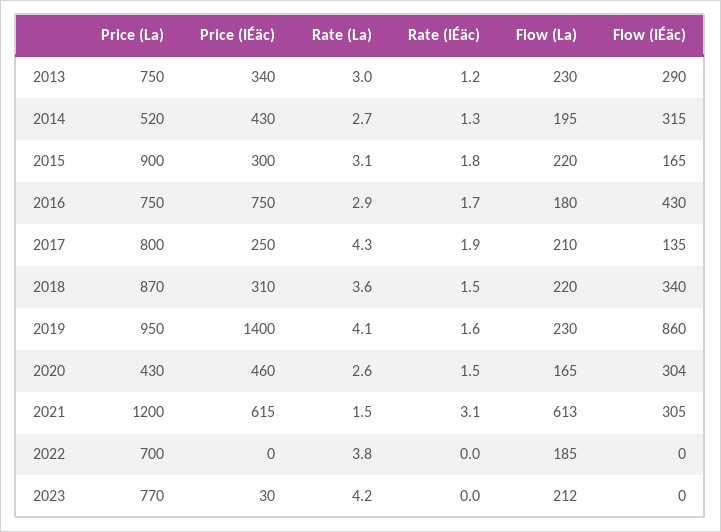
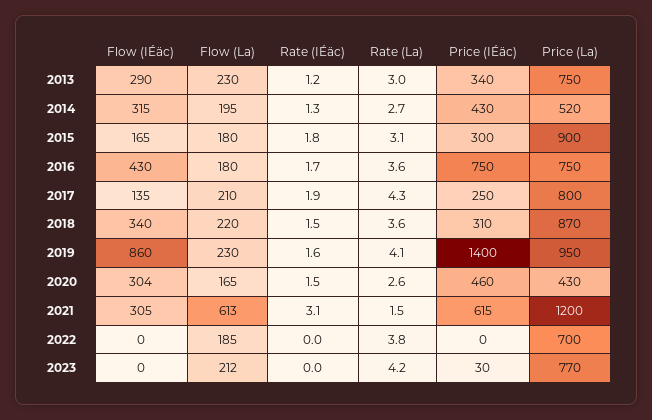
  {
    "Price (La)": {
      "2013": 750,
      "2014": 520,
      "2015": 900,
      "2016": 750,
      "2017": 800,
      "2018": 870,
      "2019": 950,
      "2020": 430,
      "2021": 1200,
      "2022": 700,
      "2023": 770
    },
    "Price (IÉäc)": {
      "2013": 340,
      "2014": 430,
      "2015": 300,
      "2016": 750,
      "2017": 250,
      "2018": 310,
      "2019": 1400,
      "2020": 460,
      "2021": 615,
      "2022": 0,
      "2023": 30
    },
    "Rate (La)": {
      "2013": 3,
      "2014": 2.7,
      "2015": 3.1,
-     "2016": 2.9,
+     "2016": 3.6,
      "2017": 4.3,
      "2018": 3.6,
      "2019": 4.1,
      "2020": 2.6,
      "2021": 1.5,
      "2022": 3.8,
      "2023": 4.2
    },
    "Rate (IÉäc)": {
      "2013": 1.2,
      "2014": 1.3,
      "2015": 1.8,
      "2016": 1.7,
      "2017": 1.9,
      "2018": 1.5,
      "2019": 1.6,
      "2020": 1.5,
      "2021": 3.1,
      "2022": 0,
      "2023": 0
    },
    "Flow (La)": {
      "2013": 230,
      "2014": 195,
-     "2015": 220,
+     "2015": 180,
      "2016": 180,
      "2017": 210,
      "2018": 220,
      "2019": 230,
      "2020": 165,
      "2021": 613,
      "2022": 185,
      "2023": 212
    },
    "Flow (IÉäc)": {
      "2013": 290,
      "2014": 315,
      "2015": 165,
      "2016": 430,
      "2017": 135,
      "2018": 340,
      "2019": 860,
      "2020": 304,
      "2021": 305,
      "2022": 0,
      "2023": 0
    }
  }

